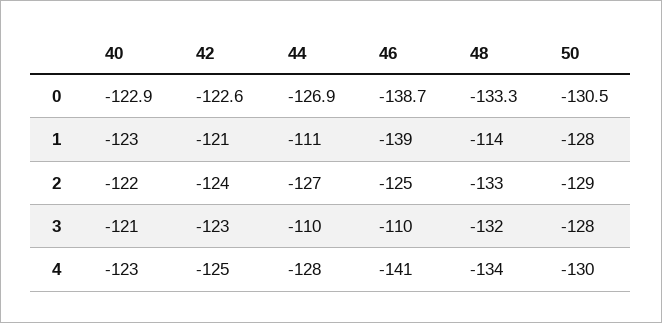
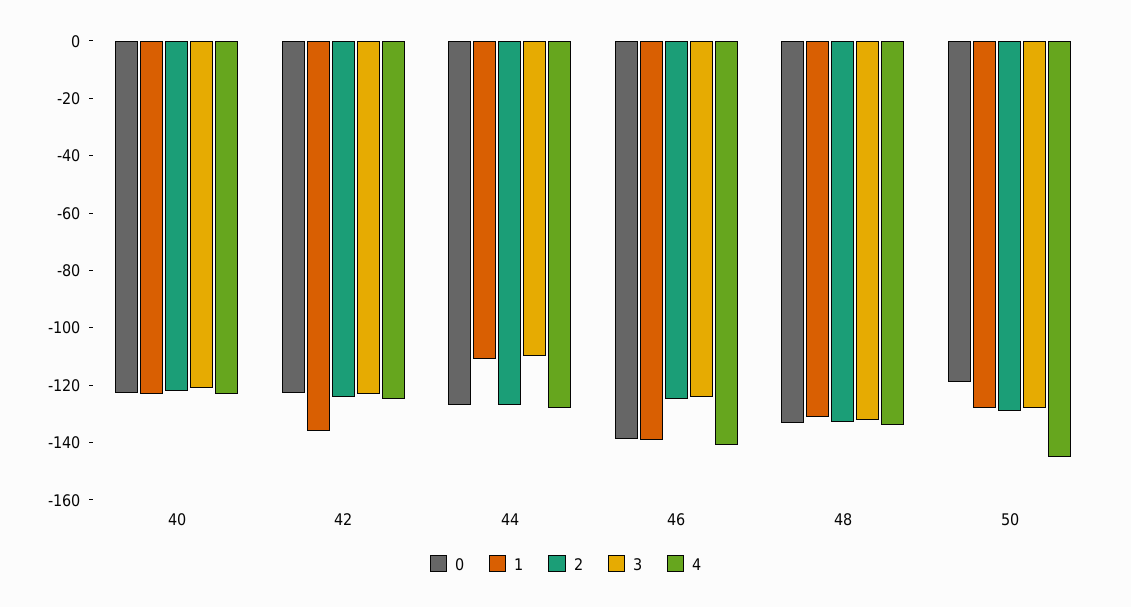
  {
    "0": {
      "40": -122.9,
      "42": -122.6,
      "44": -126.9,
      "46": -138.7,
      "48": -133.3,
-     "50": -130.5
+     "50": -120
    },
    "1": {
      "40": -123,
-     "42": -121,
+     "42": -135,
      "44": -111,
      "46": -139,
-     "48": -114,
+     "48": -130,
      "50": -128
    },
    "2": {
      "40": -122,
      "42": -124,
      "44": -127,
      "46": -125,
      "48": -133,
      "50": -129
    },
    "3": {
      "40": -121,
      "42": -123,
      "44": -110,
-     "46": -110,
+     "46": -125,
      "48": -132,
      "50": -128
    },
    "4": {
      "40": -123,
      "42": -125,
      "44": -128,
      "46": -141,
      "48": -134,
-     "50": -130
+     "50": -145
    }
  }

